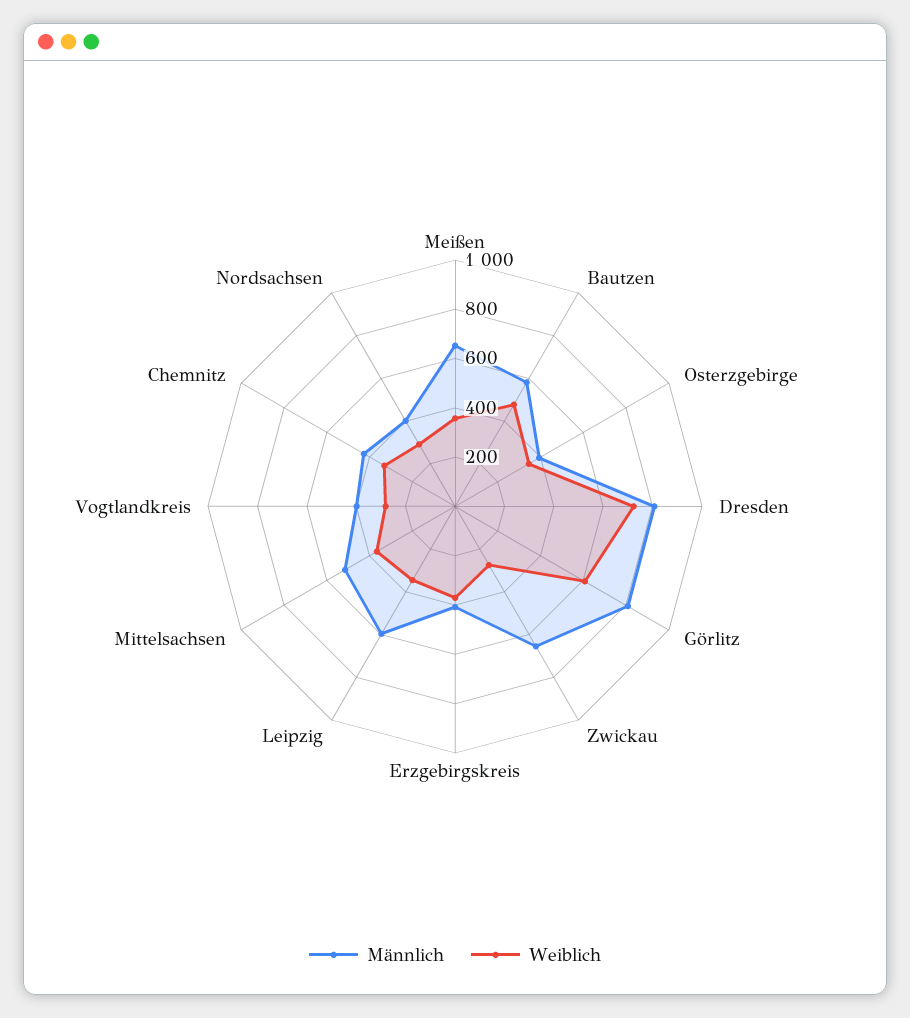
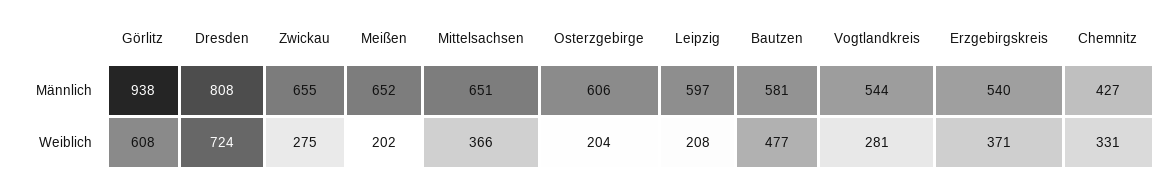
  {
    "Männlich": {
      "Meißen": 652,
      "Bautzen": 581,
-     "Osterzgebirge": 400,
+     "Osterzgebirge": 606,
      "Dresden": 808,
-     "Görlitz": 800,
+     "Görlitz": 938,
      "Zwickau": 655,
-     "Erzgebirgskreis": 400,
+     "Erzgebirgskreis": 540,
      "Leipzig": 597,
-     "Mittelsachsen": 500,
+     "Mittelsachsen": 651,
-     "Vogtlandkreis": 400,
+     "Vogtlandkreis": 544,
-     "Chemnitz": 427,
+     "Chemnitz": 427
-     "Nordsachsen": 400
    },
    "Weiblich": {
-     "Meißen": 350,
+     "Meißen": 202,
      "Bautzen": 477,
-     "Osterzgebirge": 350,
+     "Osterzgebirge": 204,
      "Dresden": 724,
      "Görlitz": 608,
      "Zwickau": 275,
      "Erzgebirgskreis": 371,
-     "Leipzig": 350,
+     "Leipzig": 208,
      "Mittelsachsen": 366,
      "Vogtlandkreis": 281,
-     "Chemnitz": 331,
+     "Chemnitz": 331
-     "Nordsachsen": 300
    }
  }

